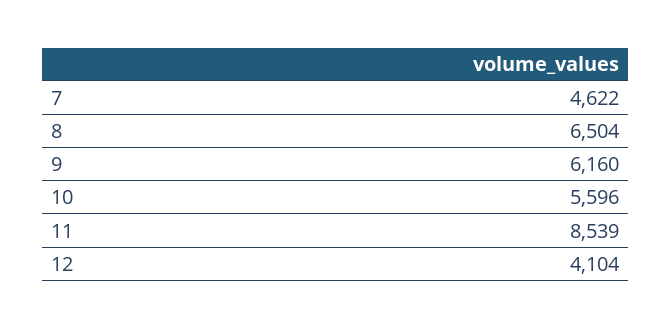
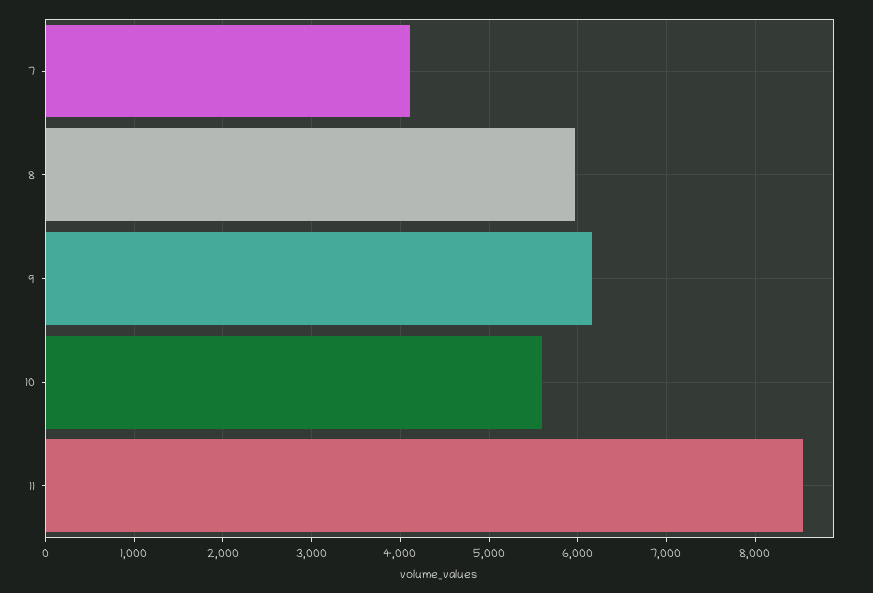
  {
-   "7": 4622,
+   "7": 4100,
-   "8": 6504,
+   "8": 6000,
    "9": 6160,
    "10": 5596,
-   "11": 8539,
+   "11": 8539
-   "12": 4104
  }

